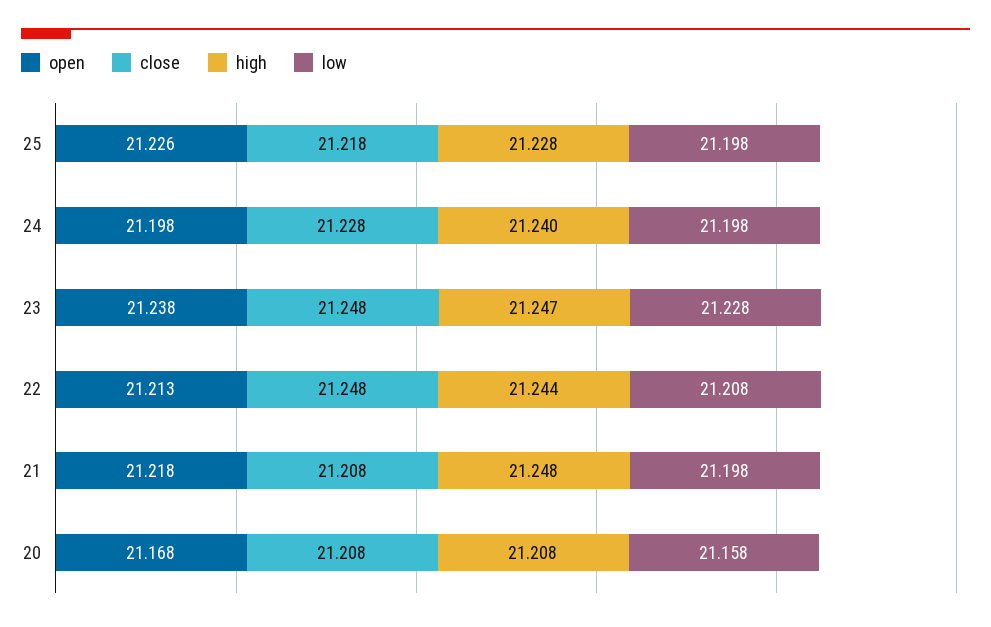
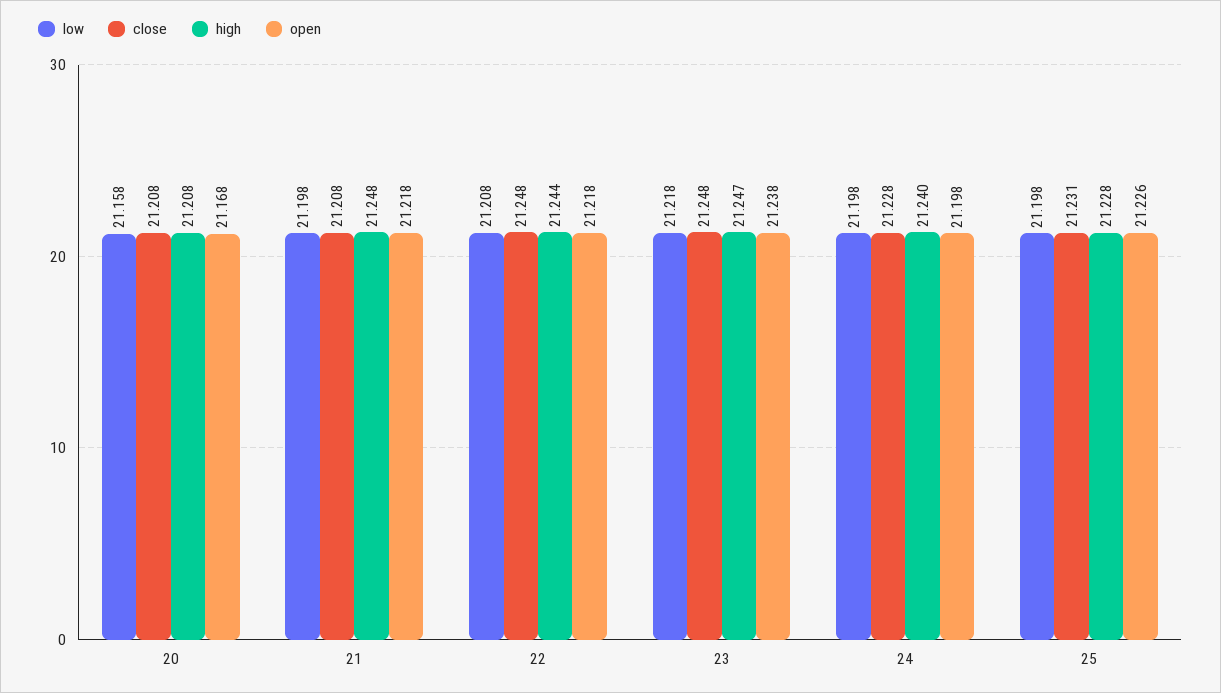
  {
    "open": {
      "25": 21.226,
      "24": 21.198,
      "23": 21.238,
-     "22": 21.213,
+     "22": 21.218,
      "21": 21.218,
      "20": 21.168
    },
    "close": {
-     "25": 21.218,
+     "25": 21.231,
      "24": 21.228,
      "23": 21.248,
      "22": 21.248,
      "21": 21.208,
      "20": 21.208
    },
    "high": {
      "25": 21.228,
      "24": 21.24,
      "23": 21.247,
      "22": 21.244,
      "21": 21.248,
      "20": 21.208
    },
    "low": {
      "25": 21.198,
      "24": 21.198,
-     "23": 21.228,
+     "23": 21.218,
      "22": 21.208,
      "21": 21.198,
      "20": 21.158
    }
  }

